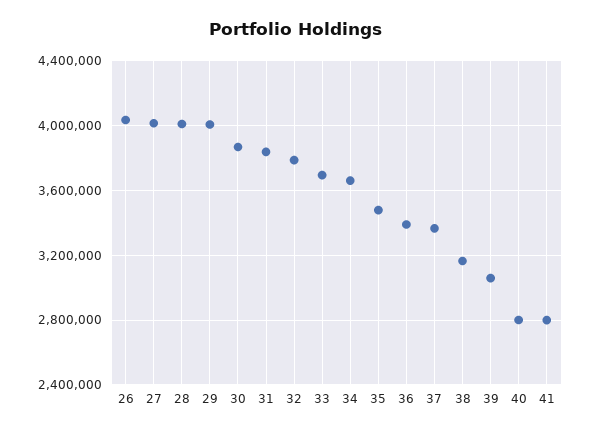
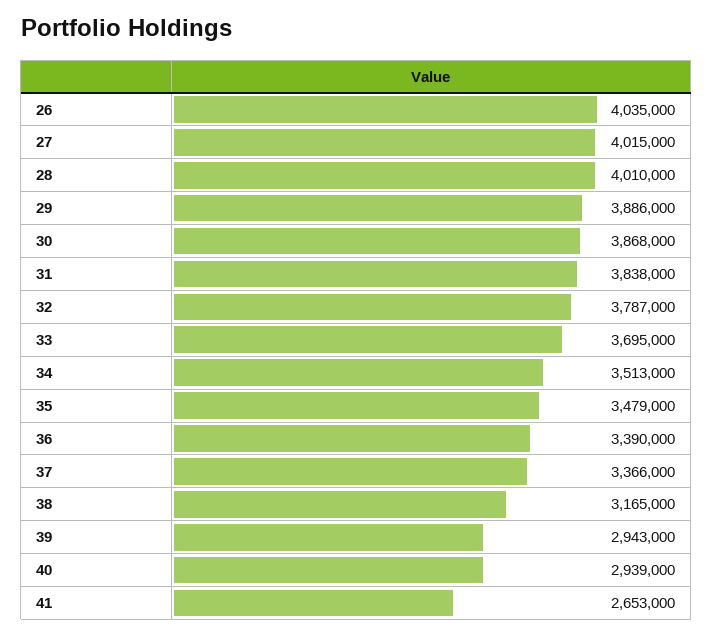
  {
    "26": 4035000,
    "27": 4015000,
    "28": 4010000,
-   "29": 4000000,
+   "29": 3886000,
    "30": 3868000,
    "31": 3838000,
    "32": 3787000,
    "33": 3695000,
-   "34": 3650000,
+   "34": 3513000,
    "35": 3479000,
    "36": 3390000,
    "37": 3366000,
    "38": 3165000,
-   "39": 3050000,
+   "39": 2943000,
-   "40": 2800000,
+   "40": 2939000,
-   "41": 2800000
+   "41": 2653000
  }

